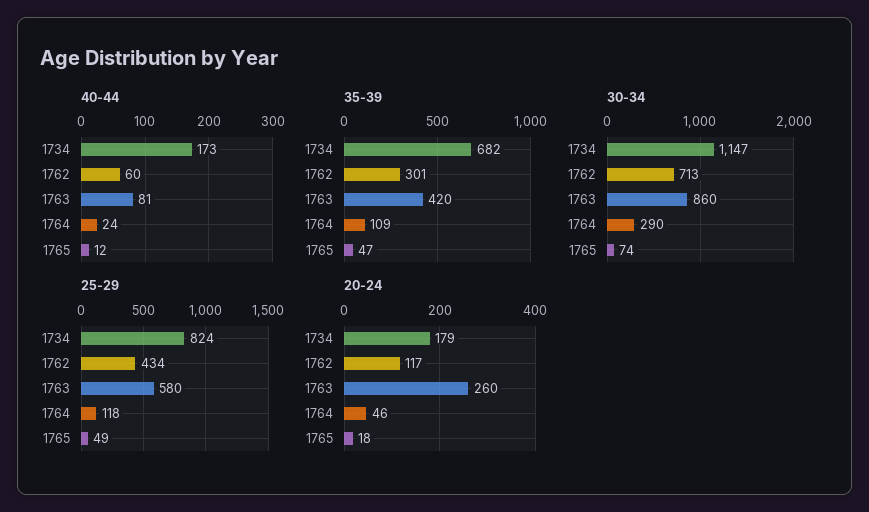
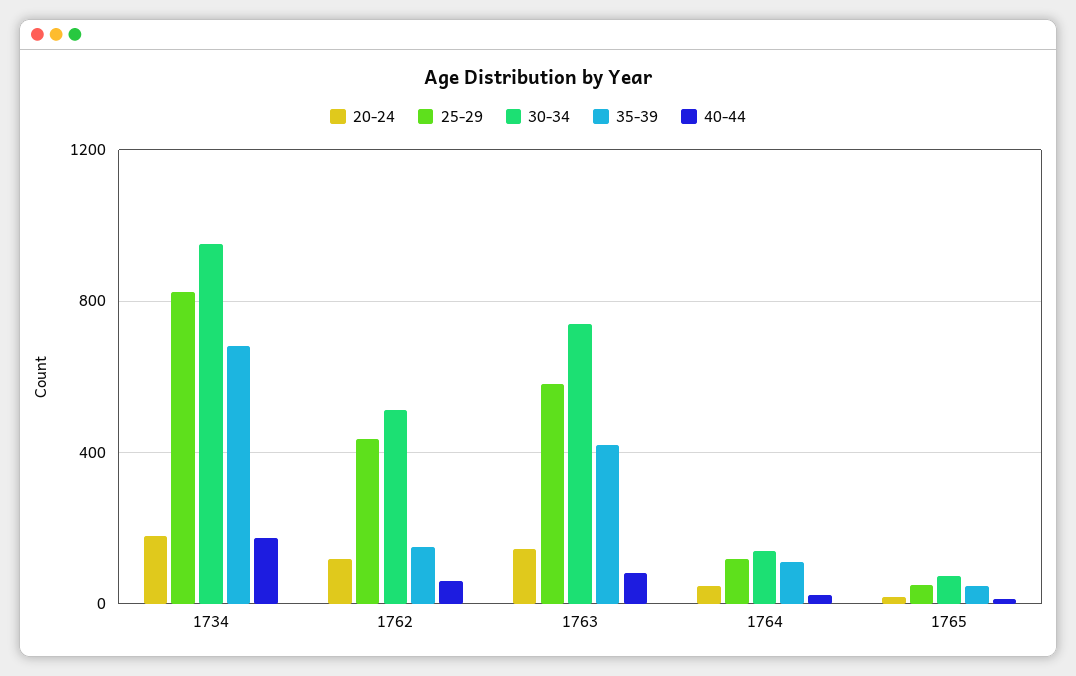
  {
    "40-44": {
      "1734": 173,
      "1762": 60,
      "1763": 81,
      "1764": 24,
      "1765": 12
    },
    "35-39": {
      "1734": 682,
-     "1762": 301,
+     "1762": 150,
      "1763": 420,
      "1764": 109,
      "1765": 47
    },
    "30-34": {
-     "1734": 1147,
+     "1734": 950,
-     "1762": 713,
+     "1762": 500,
-     "1763": 860,
+     "1763": 750,
-     "1764": 290,
+     "1764": 150,
      "1765": 74
    },
    "25-29": {
      "1734": 824,
      "1762": 434,
      "1763": 580,
      "1764": 118,
      "1765": 49
    },
    "20-24": {
      "1734": 179,
      "1762": 117,
-     "1763": 260,
+     "1763": 150,
      "1764": 46,
      "1765": 18
    }
  }

